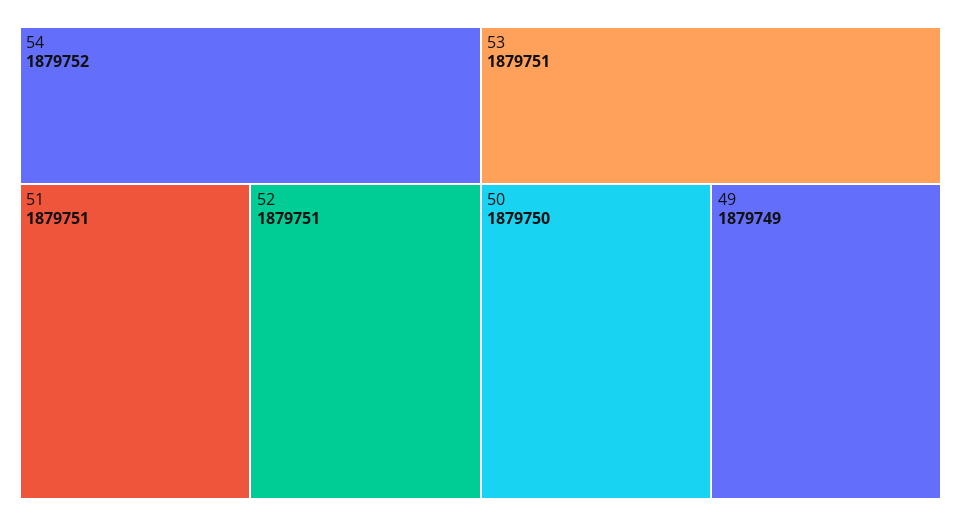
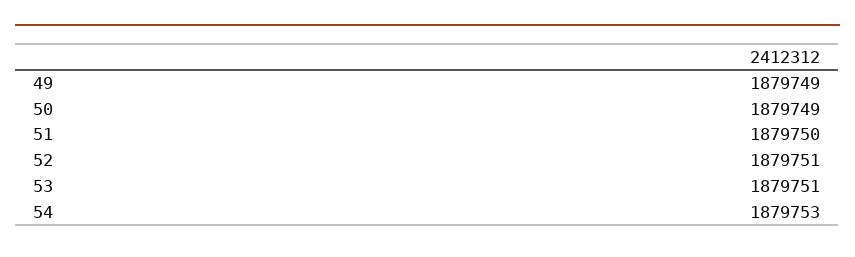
  {
-   "54": 1879752,
+   "54": 1879753,
-   "51": 1879751,
+   "51": 1879750,
    "52": 1879751,
    "53": 1879751,
-   "50": 1879750,
+   "50": 1879749,
    "49": 1879749
  }

